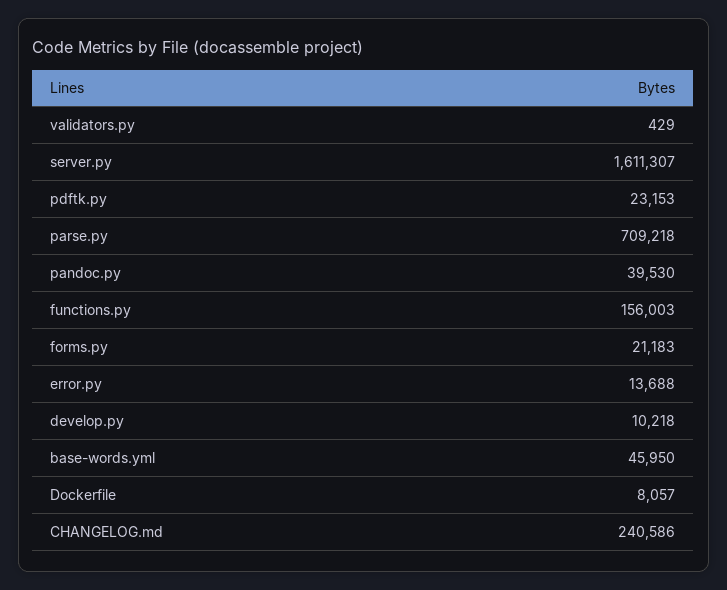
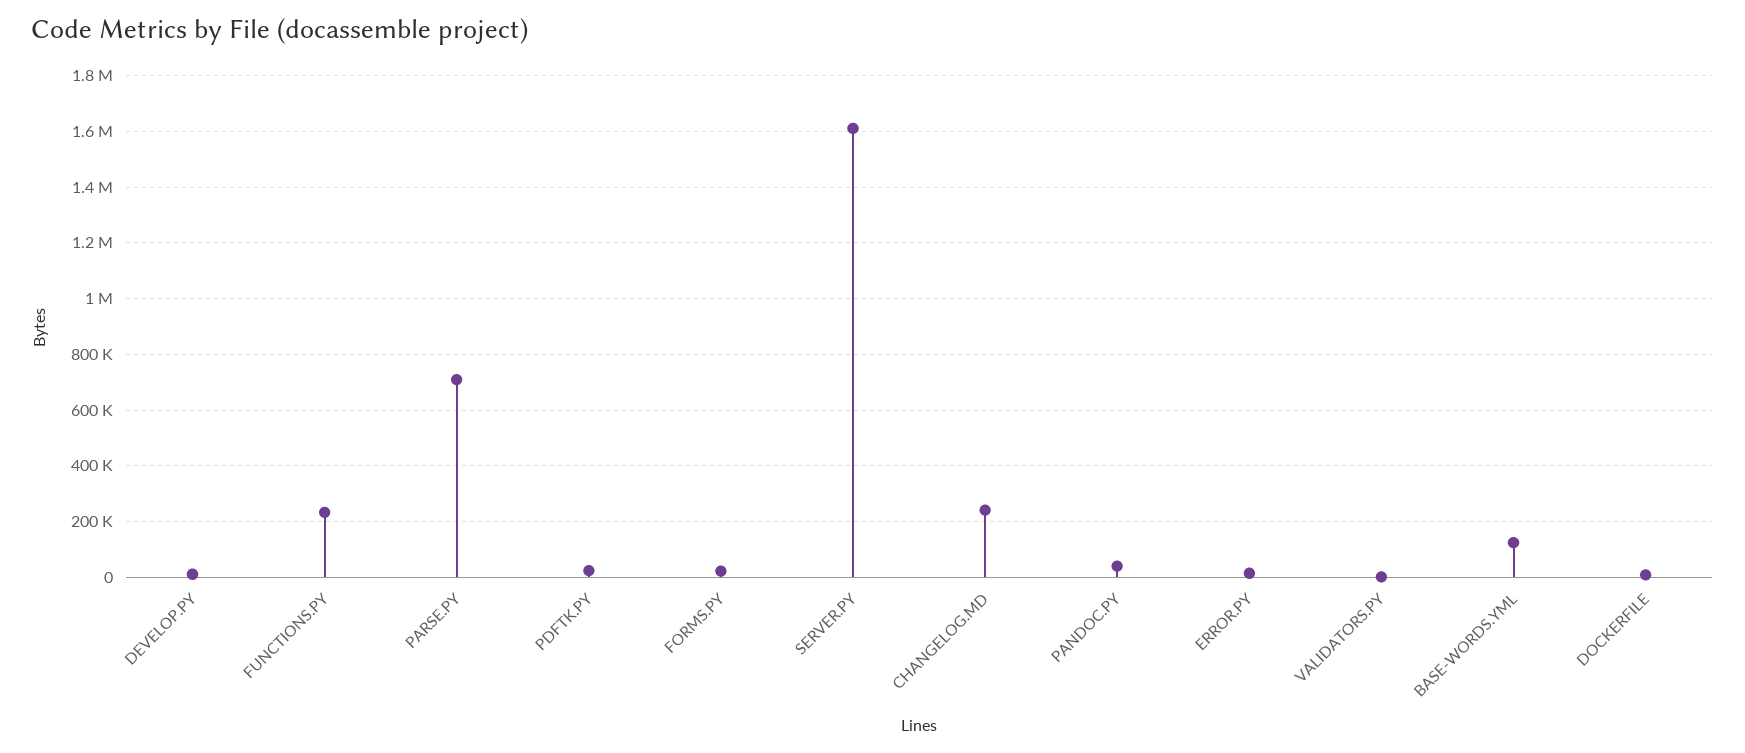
  {
    "validators.py": 429,
    "server.py": 1611307,
    "pdftk.py": 23153,
    "parse.py": 709218,
    "pandoc.py": 39530,
-   "functions.py": 156003,
+   "functions.py": 225000,
    "forms.py": 21183,
    "error.py": 13688,
    "develop.py": 10218,
-   "base-words.yml": 45950,
+   "base-words.yml": 125000,
    "Dockerfile": 8057,
    "CHANGELOG.md": 240586
  }

